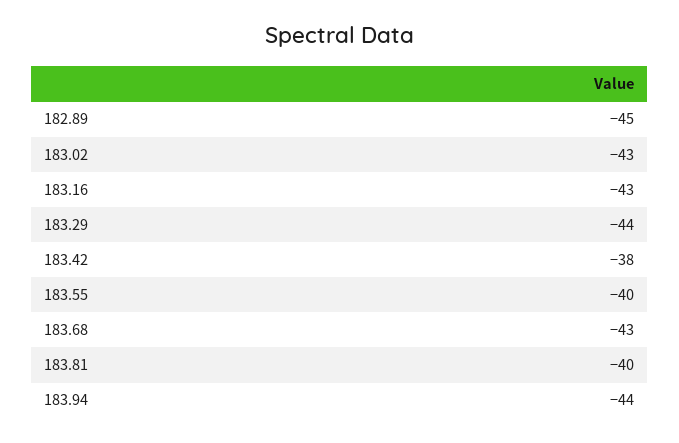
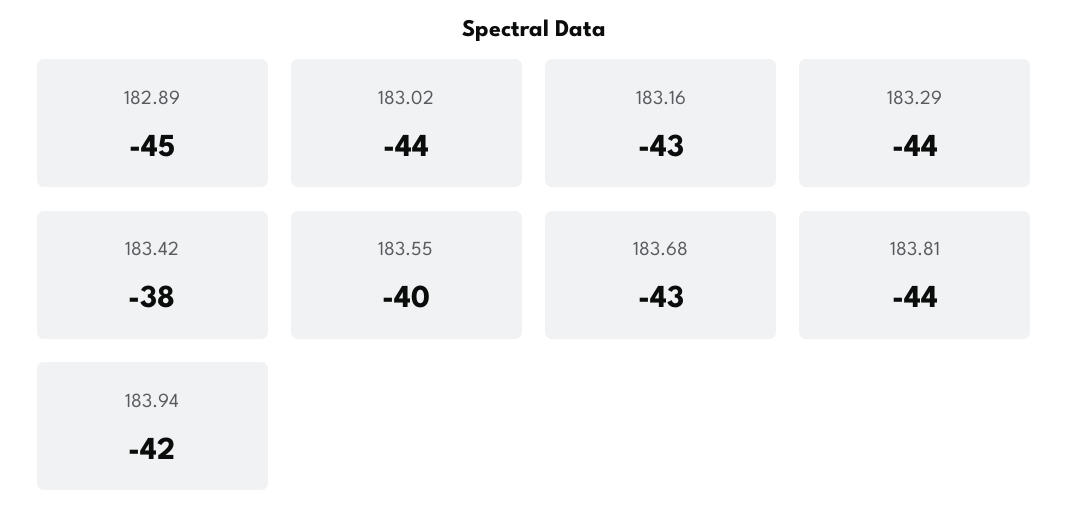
  {
    "182.89": -45,
-   "183.02": -43,
+   "183.02": -44,
    "183.16": -43,
    "183.29": -44,
    "183.42": -38,
    "183.55": -40,
    "183.68": -43,
-   "183.81": -40,
+   "183.81": -44,
-   "183.94": -44
+   "183.94": -42
  }

